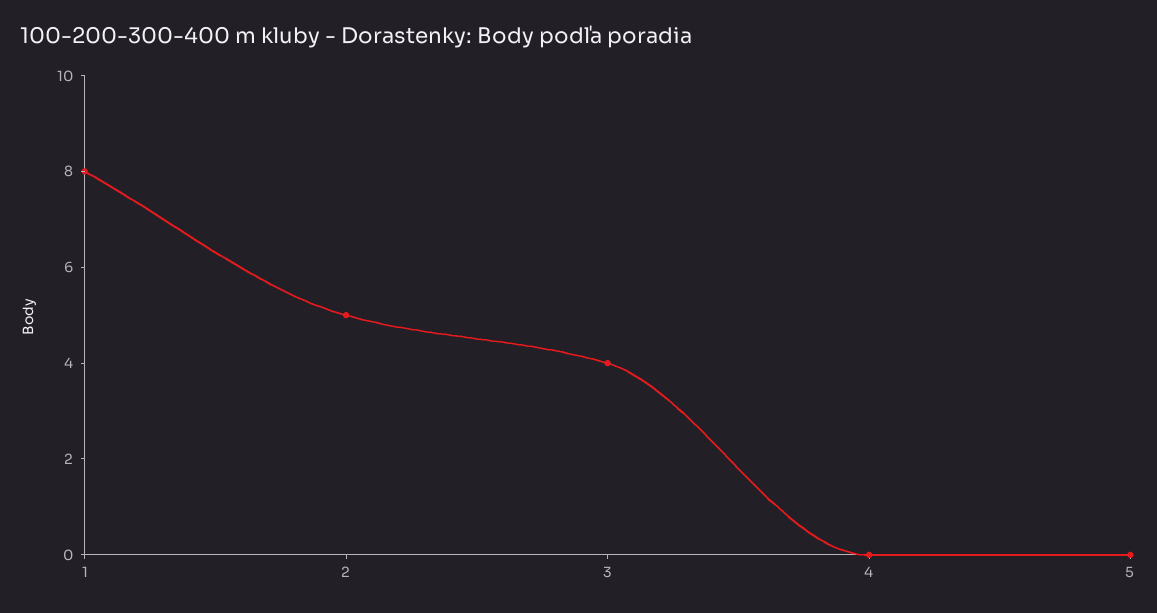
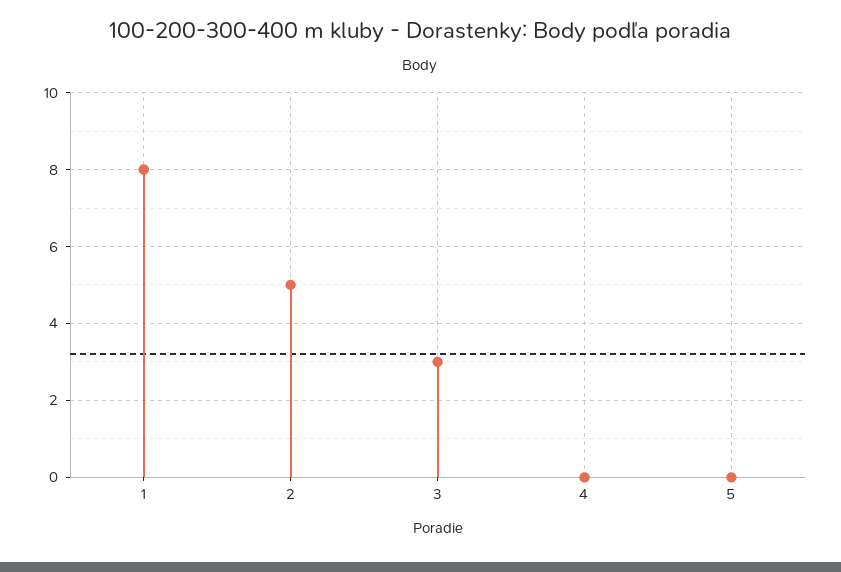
  {
    "1": 8,
    "2": 5,
-   "3": 4,
+   "3": 3,
    "4": 0,
    "5": 0
  }

